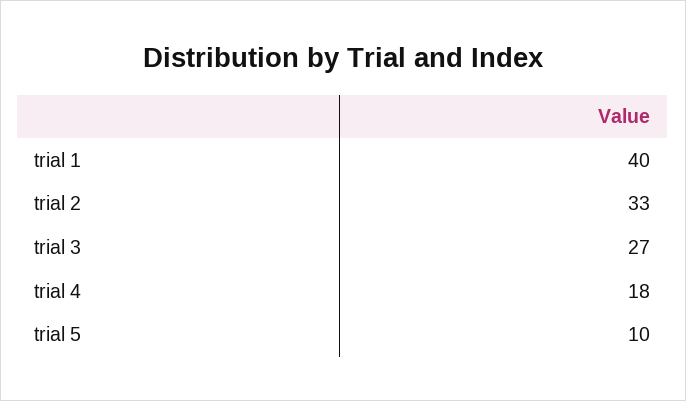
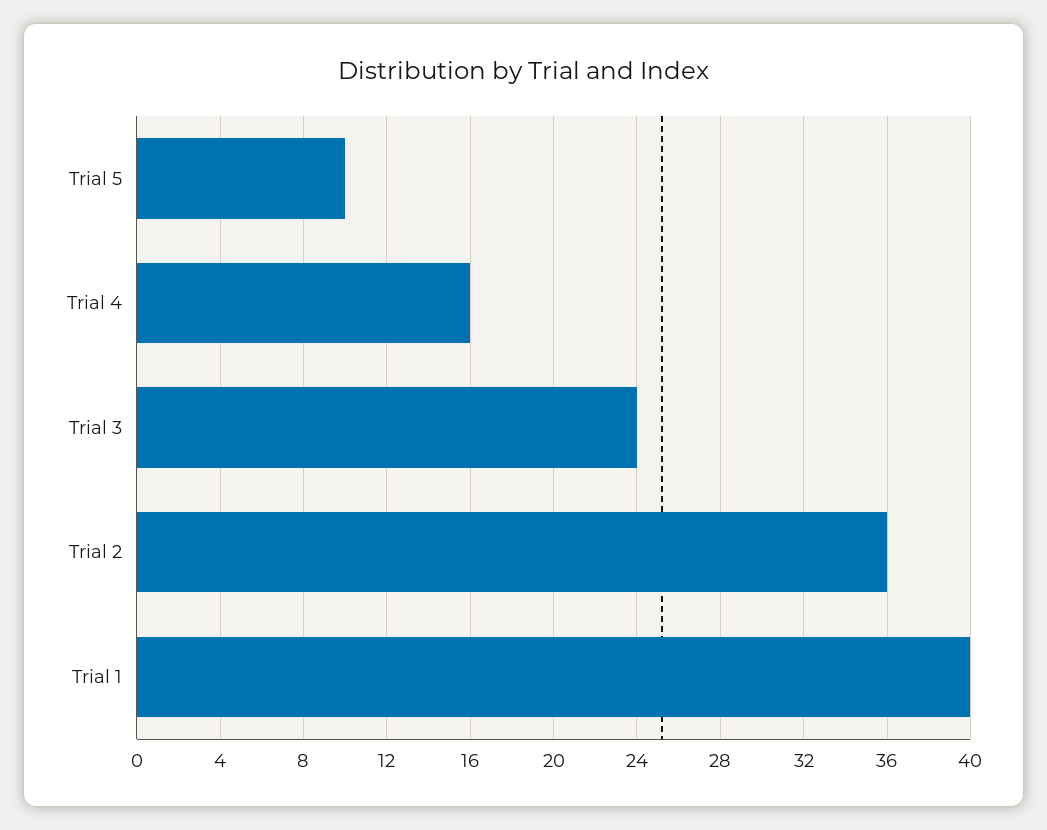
  {
    "trial 1": 40,
-   "trial 2": 33,
+   "trial 2": 36,
-   "trial 3": 27,
+   "trial 3": 24,
-   "trial 4": 18,
+   "trial 4": 16,
    "trial 5": 10
  }

